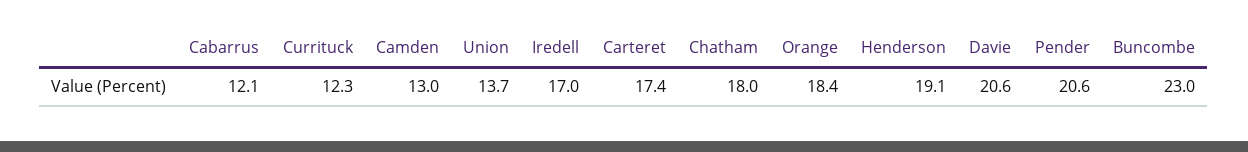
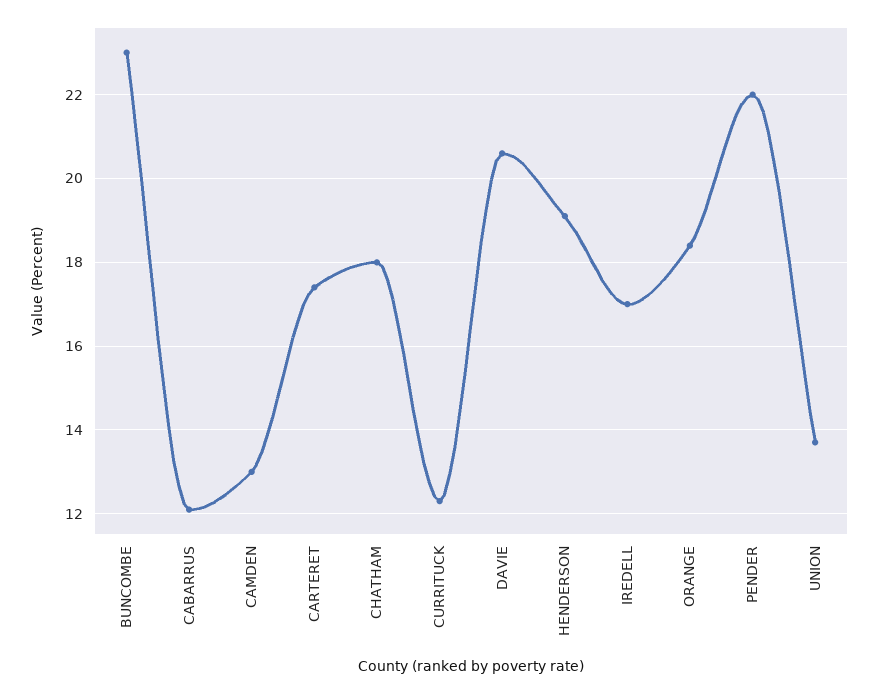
  {
    "Cabarrus": 12.1,
    "Currituck": 12.3,
    "Camden": 13,
    "Union": 13.7,
    "Iredell": 17,
    "Carteret": 17.4,
    "Chatham": 18,
    "Orange": 18.4,
    "Henderson": 19.1,
    "Davie": 20.6,
-   "Pender": 20.6,
+   "Pender": 22,
    "Buncombe": 23
  }

